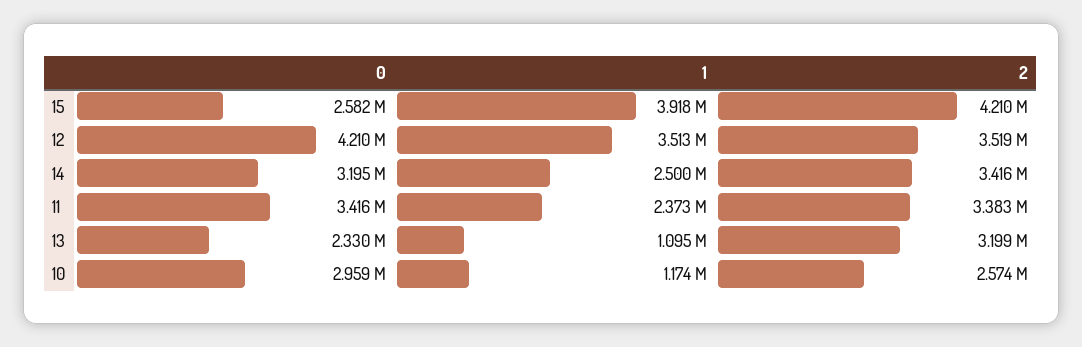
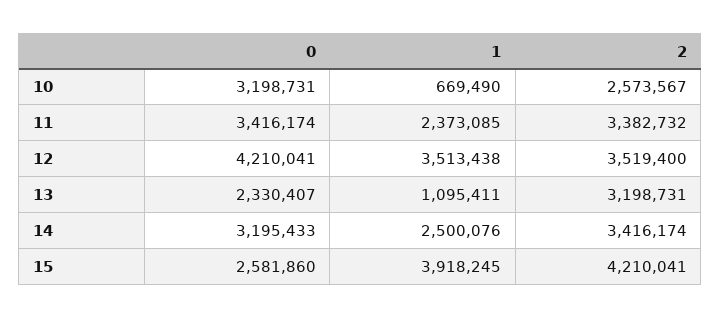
  {
    "0": {
      "15": 2581860,
      "12": 4210041,
      "14": 3195433,
      "11": 3416174,
      "13": 2330407,
-     "10": 2959000
+     "10": 3198731
    },
    "1": {
      "15": 3918245,
      "12": 3513438,
      "14": 2500076,
      "11": 2373085,
      "13": 1095411,
-     "10": 1174000
+     "10": 669490
    },
    "2": {
      "15": 4210041,
      "12": 3519400,
      "14": 3416174,
      "11": 3382732,
      "13": 3198731,
      "10": 2573567
    }
  }

